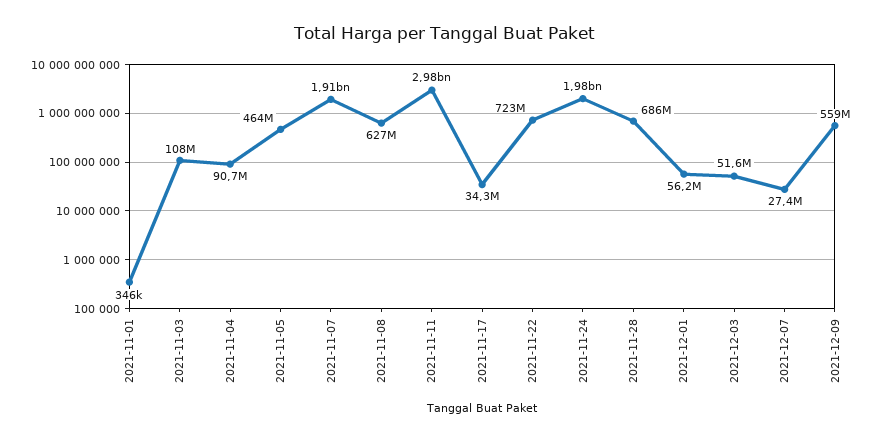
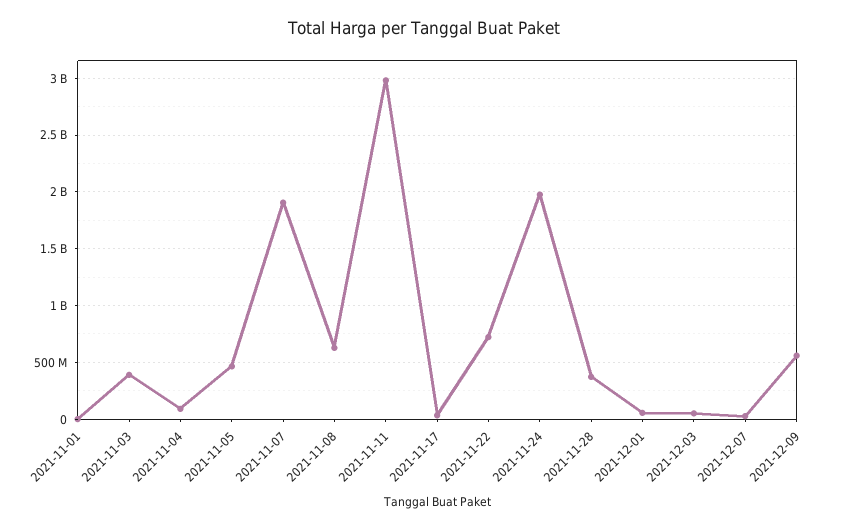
  {
    "2021-11-01": 346000,
-   "2021-11-03": 108000000,
+   "2021-11-03": 400000000,
    "2021-11-04": 90700000,
    "2021-11-05": 464000000,
    "2021-11-07": 1910000000,
    "2021-11-08": 627000000,
    "2021-11-11": 2980000000,
    "2021-11-17": 34300000,
    "2021-11-22": 723000000,
    "2021-11-24": 1980000000,
-   "2021-11-28": 686000000,
+   "2021-11-28": 400000000,
    "2021-12-01": 56200000,
    "2021-12-03": 51600000,
    "2021-12-07": 27400000,
    "2021-12-09": 559000000
  }

